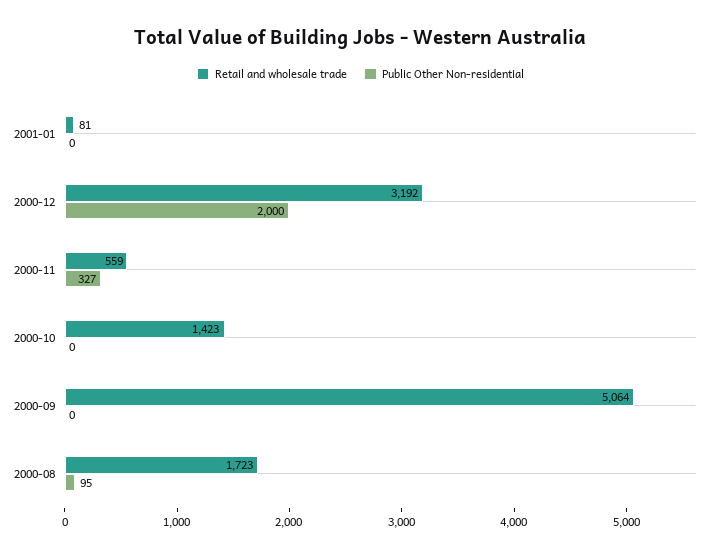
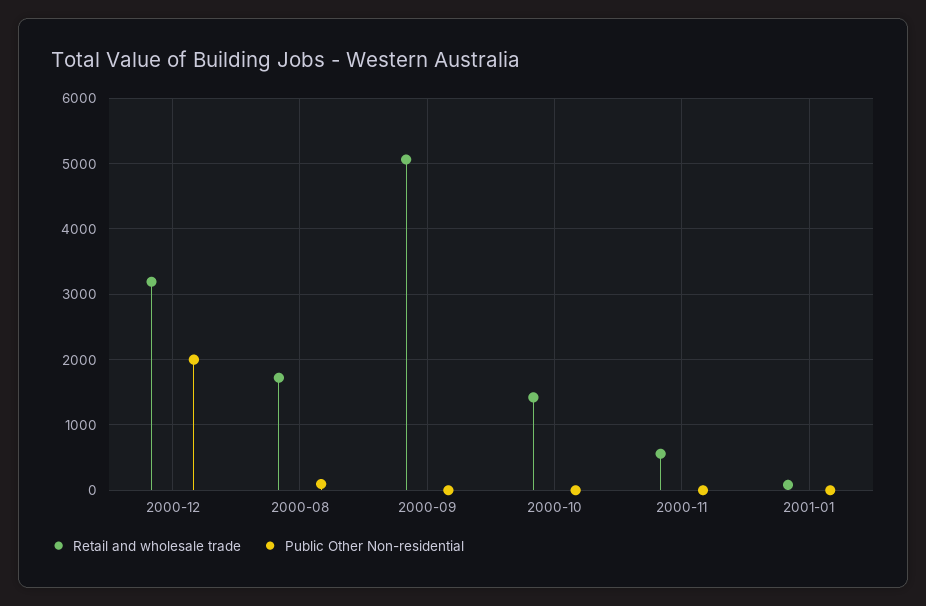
  {
    "Retail and wholesale trade": {
      "2001-01": 81,
      "2000-12": 3192,
      "2000-11": 559,
      "2000-10": 1423,
      "2000-09": 5064,
      "2000-08": 1723
    },
    "Public Other Non-residential": {
      "2001-01": 0,
      "2000-12": 2000,
-     "2000-11": 327,
+     "2000-11": 0,
      "2000-10": 0,
      "2000-09": 0,
      "2000-08": 95
    }
  }

